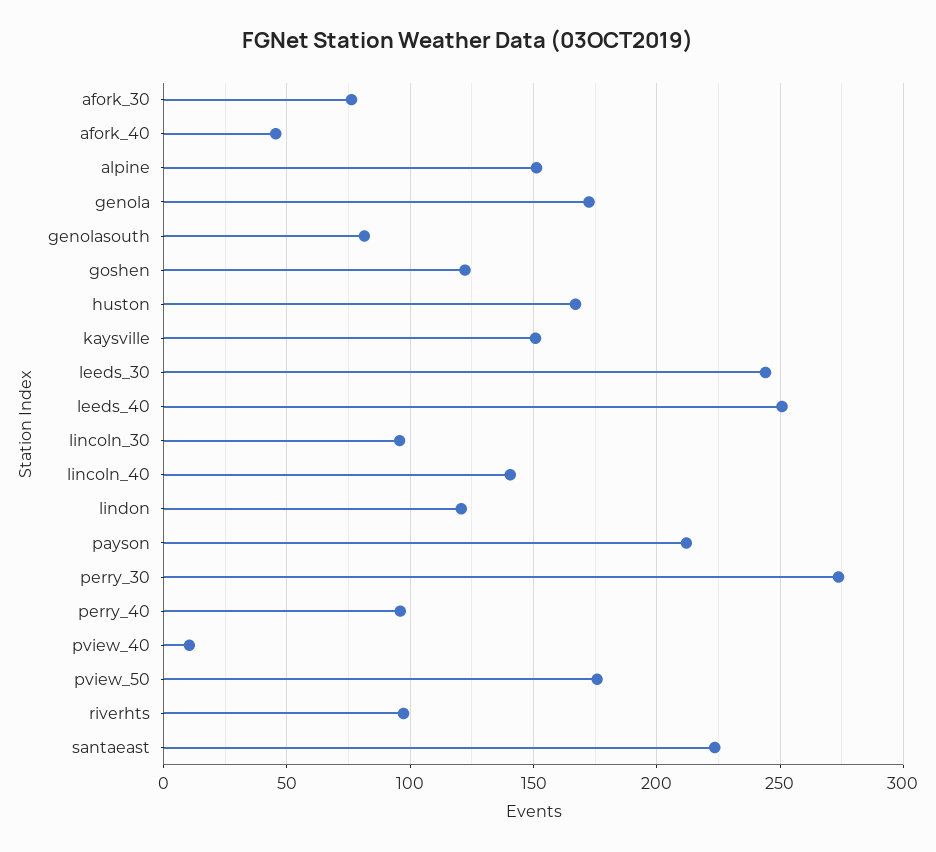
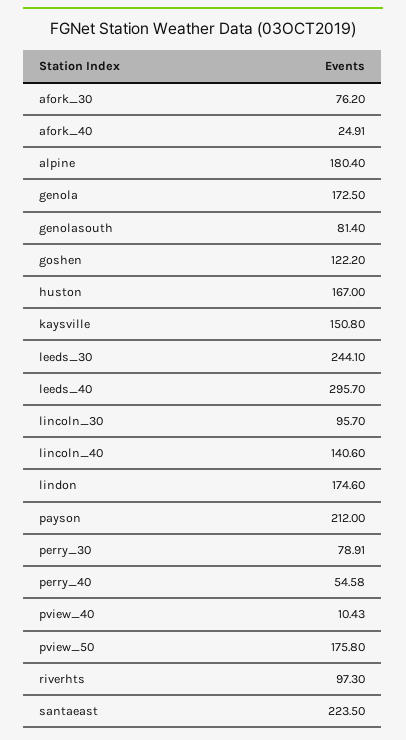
  {
    "afork_30": 76.2,
-   "afork_40": 45,
+   "afork_40": 24.91,
-   "alpine": 150,
+   "alpine": 180.4,
    "genola": 172.5,
    "genolasouth": 81.4,
    "goshen": 122.2,
    "huston": 167,
    "kaysville": 150.8,
    "leeds_30": 244.1,
-   "leeds_40": 250,
+   "leeds_40": 295.7,
    "lincoln_30": 95.7,
    "lincoln_40": 140.6,
-   "lindon": 120,
+   "lindon": 174.6,
    "payson": 212,
-   "perry_30": 275,
+   "perry_30": 78.91,
-   "perry_40": 95,
+   "perry_40": 54.58,
    "pview_40": 10.43,
    "pview_50": 175.8,
    "riverhts": 97.3,
    "santaeast": 223.5
  }

